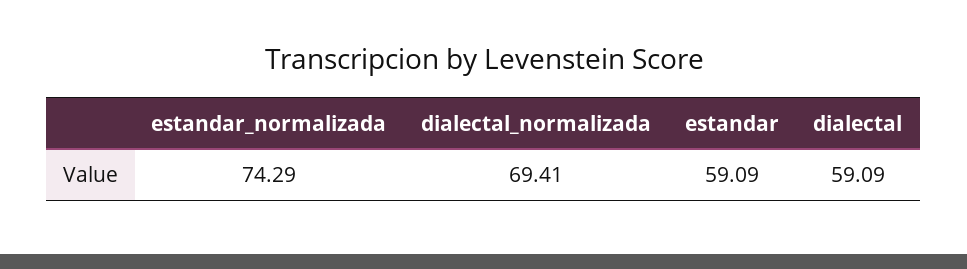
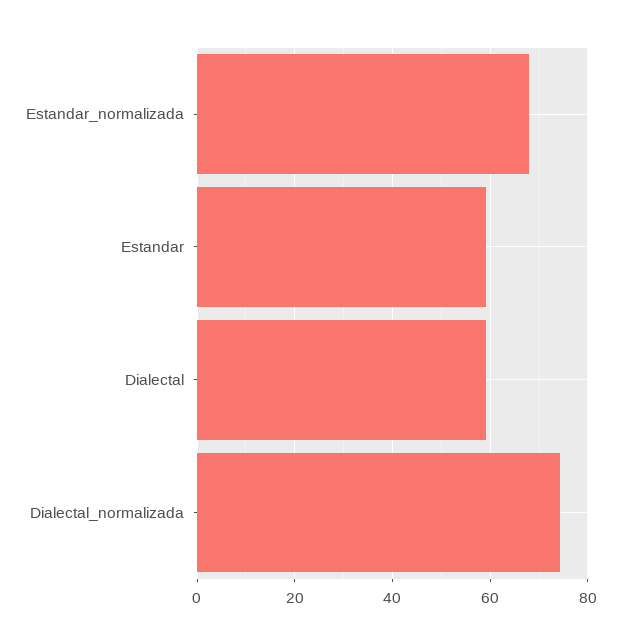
  {
-   "estandar_normalizada": 74.29,
+   "estandar_normalizada": 68,
-   "dialectal_normalizada": 69.41,
+   "dialectal_normalizada": 74,
    "estandar": 59.09,
    "dialectal": 59.09
  }

